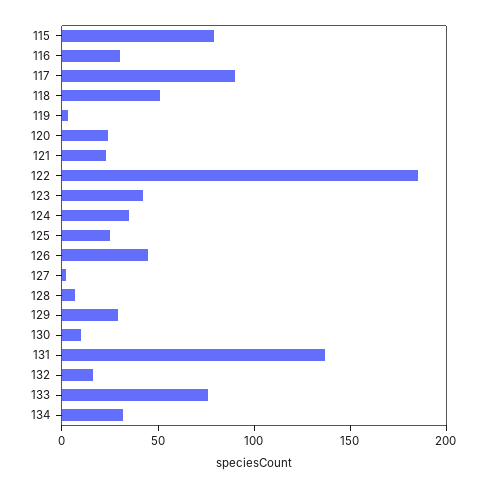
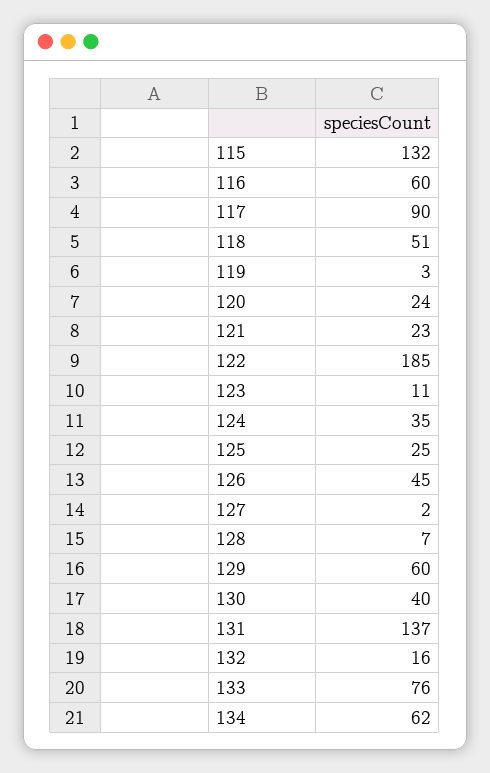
  {
-   "115": 80,
+   "115": 132,
-   "116": 30,
+   "116": 60,
    "117": 90,
    "118": 51,
    "119": 3,
    "120": 24,
    "121": 23,
    "122": 185,
-   "123": 40,
+   "123": 11,
    "124": 35,
    "125": 25,
    "126": 45,
    "127": 2,
    "128": 7,
-   "129": 30,
+   "129": 60,
-   "130": 10,
+   "130": 40,
    "131": 137,
    "132": 16,
    "133": 76,
-   "134": 30
+   "134": 62
  }

